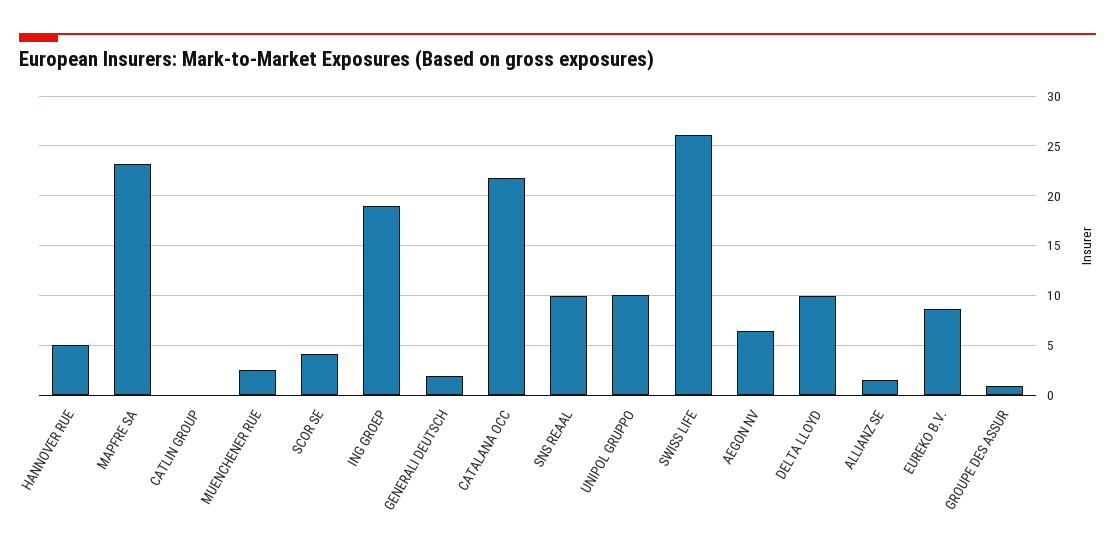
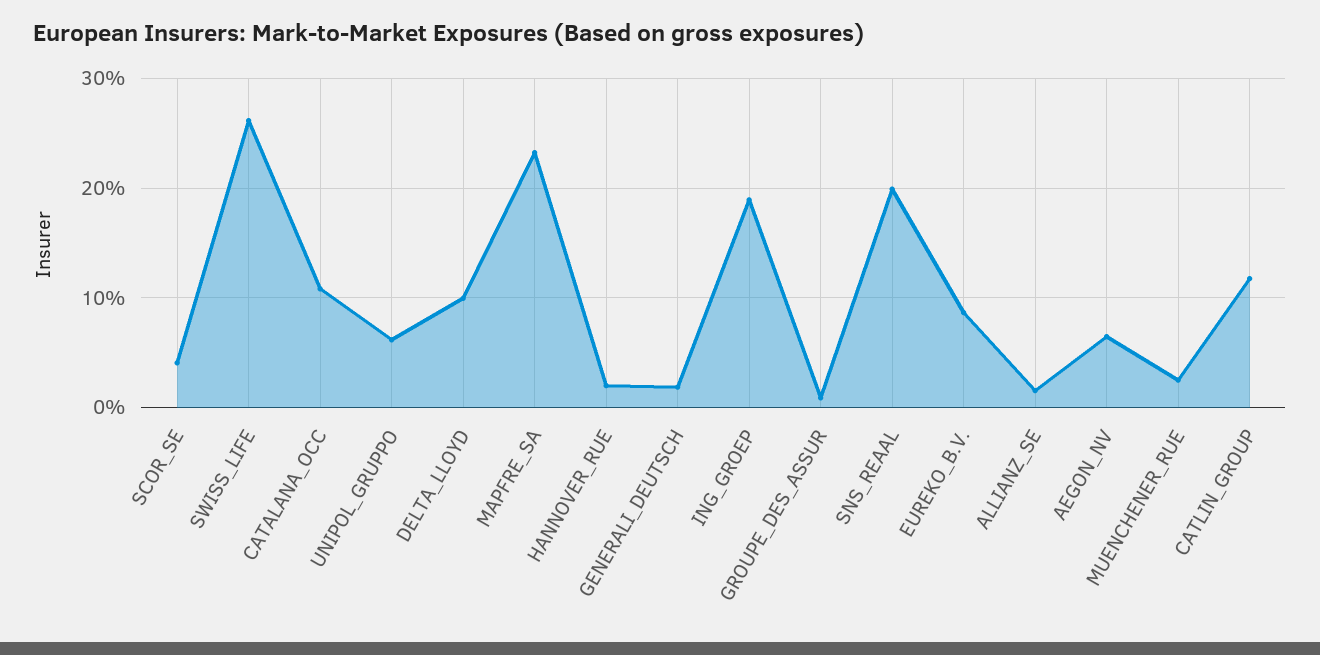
  {
-   "HANNOVER RUE": 5,
+   "HANNOVER RUE": 2,
    "MAPFRE SA": 23,
-   "CATLIN GROUP": 0,
+   "CATLIN GROUP": 12,
    "MUENCHENER RUE": 3,
    "SCOR SE": 4,
    "ING GROEP": 19,
    "GENERALI DEUTSCH": 2,
-   "CATALANA OCC": 22,
+   "CATALANA OCC": 11,
-   "SNS REAAL": 10,
+   "SNS REAAL": 20,
-   "UNIPOL GRUPPO": 10,
+   "UNIPOL GRUPPO": 6,
    "SWISS LIFE": 26,
    "AEGON NV": 6,
    "DELTA LLOYD": 10,
    "ALLIANZ SE": 2,
    "EUREKO B.V.": 9,
    "GROUPE DES ASSUR": 1
  }

